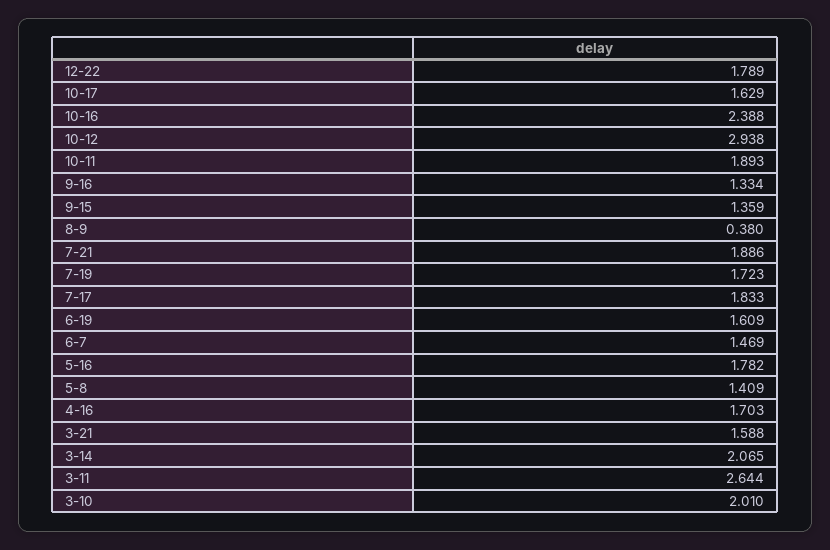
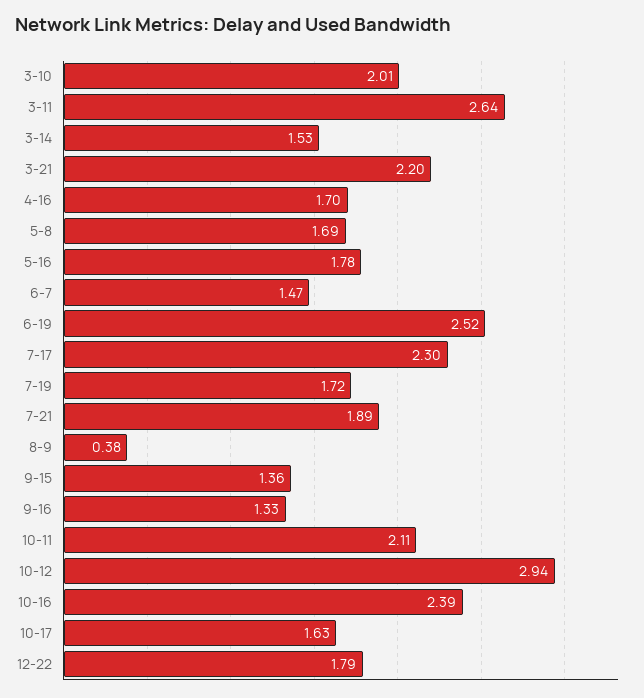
  {
    "12-22": 1.789,
    "10-17": 1.629,
    "10-16": 2.388,
    "10-12": 2.938,
-   "10-11": 1.893,
+   "10-11": 2.11,
    "9-16": 1.334,
    "9-15": 1.359,
    "8-9": 0.38,
    "7-21": 1.886,
    "7-19": 1.723,
-   "7-17": 1.833,
+   "7-17": 2.3,
-   "6-19": 1.609,
+   "6-19": 2.52,
    "6-7": 1.469,
    "5-16": 1.782,
-   "5-8": 1.409,
+   "5-8": 1.69,
    "4-16": 1.703,
-   "3-21": 1.588,
+   "3-21": 2.2,
-   "3-14": 2.065,
+   "3-14": 1.53,
    "3-11": 2.644,
    "3-10": 2.01
  }

